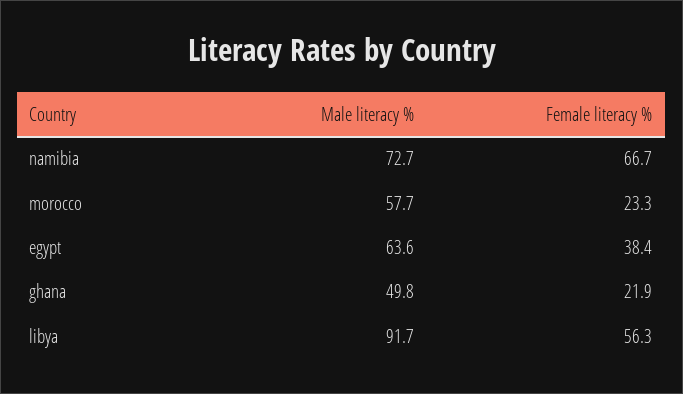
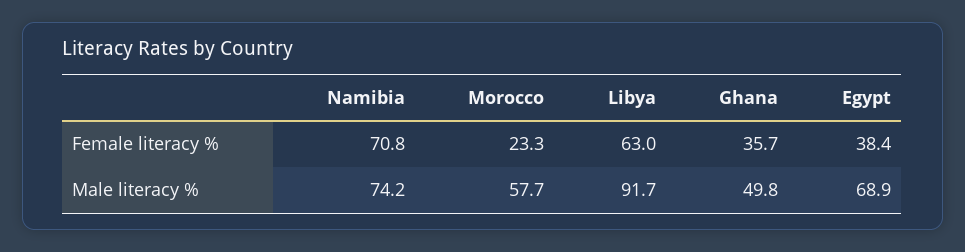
  {
    "Male literacy %": {
-     "namibia": 72.7,
+     "namibia": 74.2,
      "morocco": 57.7,
-     "egypt": 63.6,
+     "egypt": 68.9,
      "ghana": 49.8,
      "libya": 91.7
    },
    "Female literacy %": {
-     "namibia": 66.7,
+     "namibia": 70.8,
      "morocco": 23.3,
      "egypt": 38.4,
-     "ghana": 21.9,
+     "ghana": 35.7,
-     "libya": 56.3
+     "libya": 63
    }
  }

